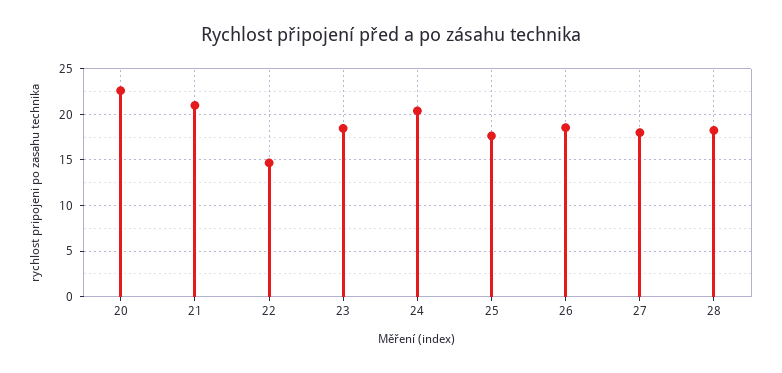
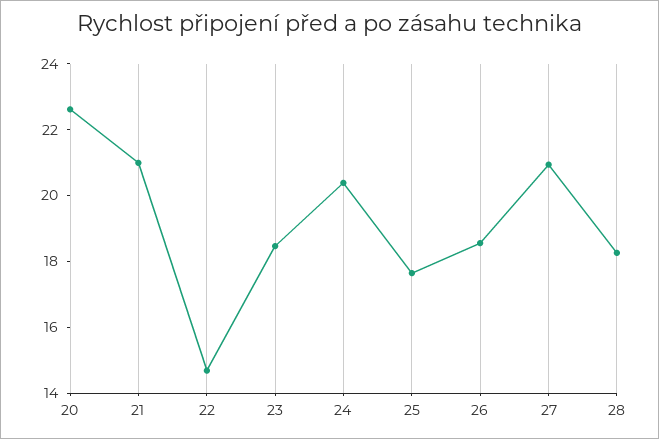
  {
    "20": 22.5,
    "21": 21,
    "22": 14.5,
    "23": 18.5,
    "24": 20.5,
    "25": 17.5,
    "26": 18.5,
-   "27": 18,
+   "27": 21,
    "28": 18.5
  }

